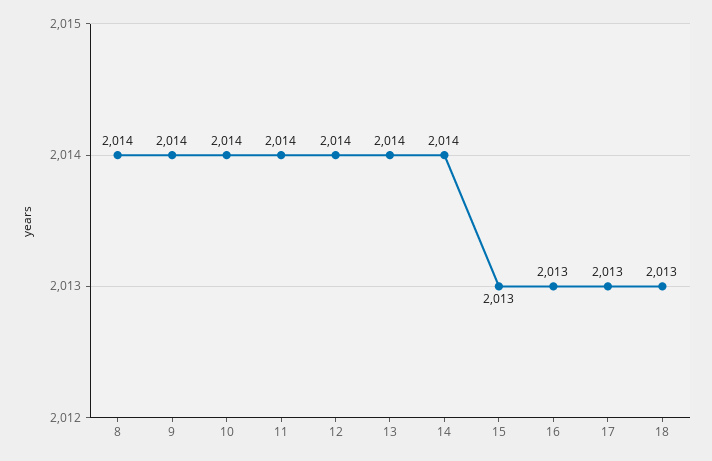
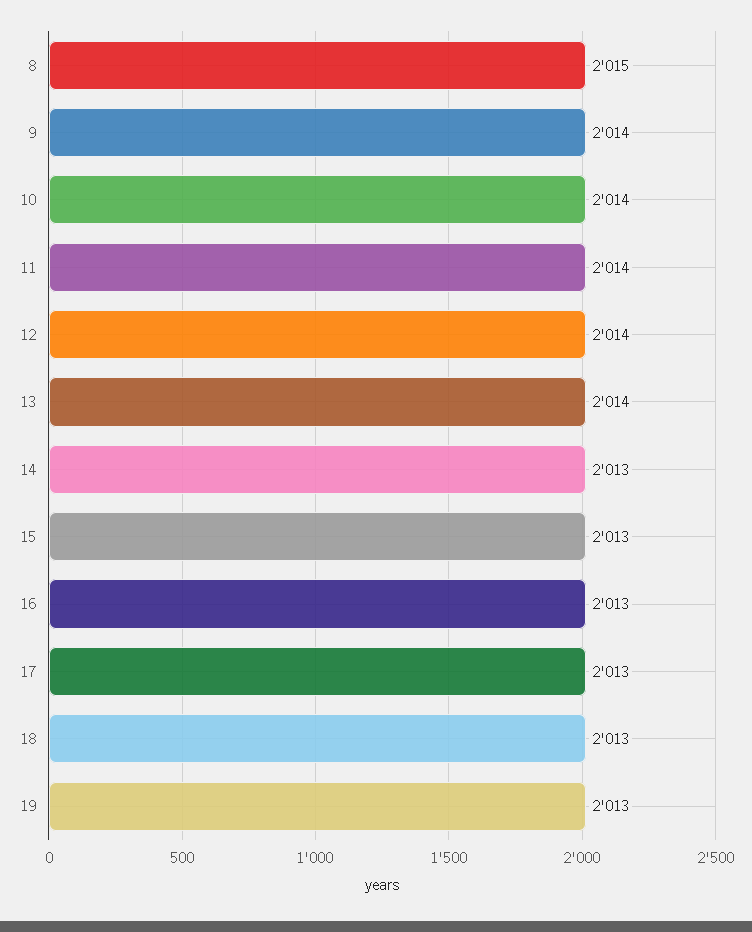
  {
-   "8": 2014,
+   "8": 2015,
    "9": 2014,
    "10": 2014,
    "11": 2014,
    "12": 2014,
    "13": 2014,
-   "14": 2014,
+   "14": 2013,
    "15": 2013,
    "16": 2013,
    "17": 2013,
-   "18": 2013
+   "18": 2013,
+   "19": 2013
  }

